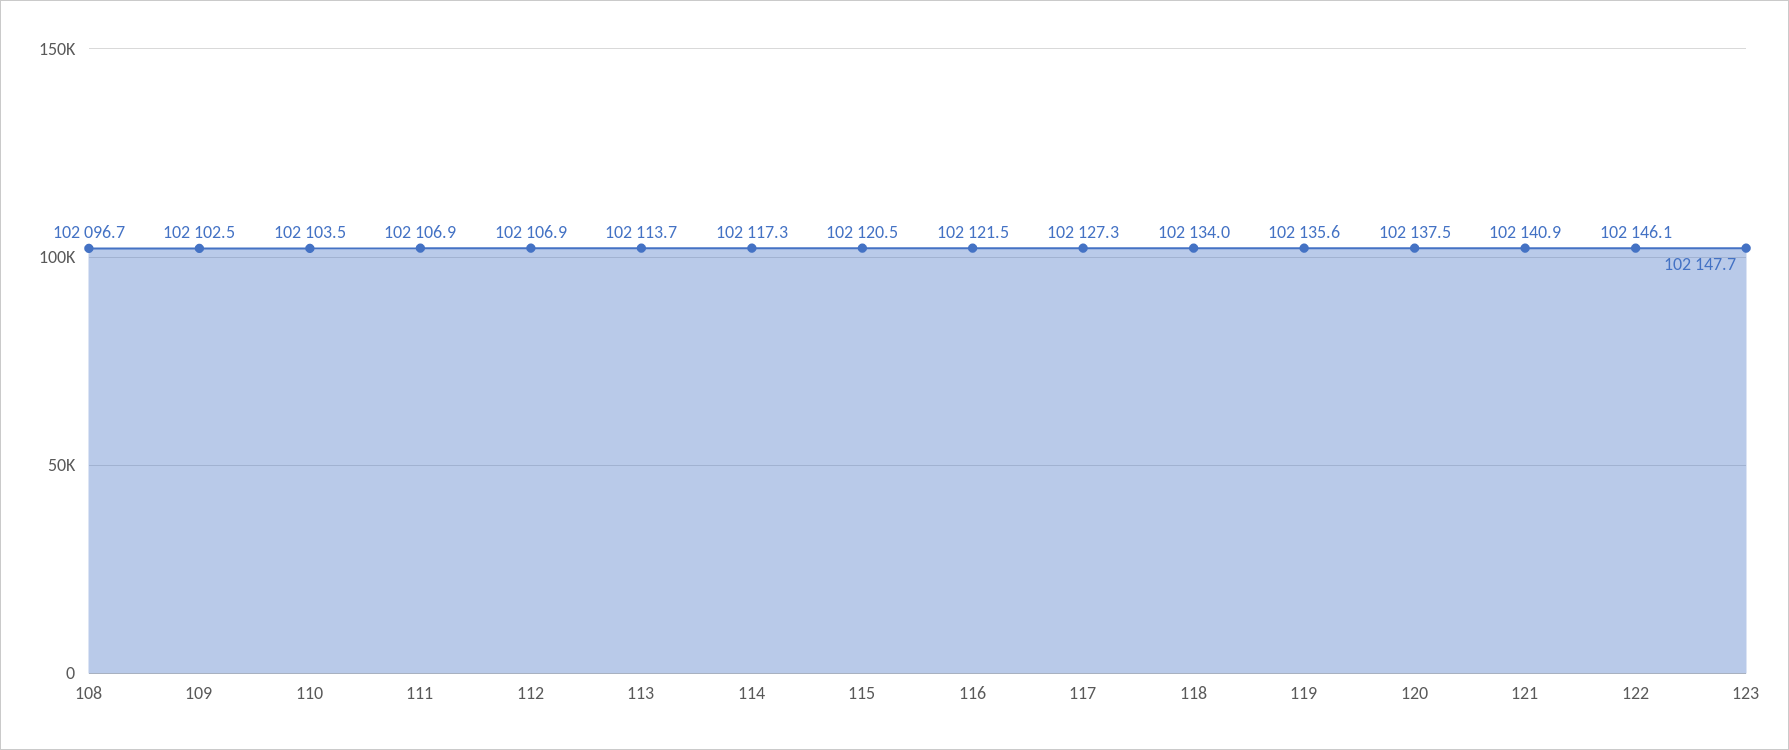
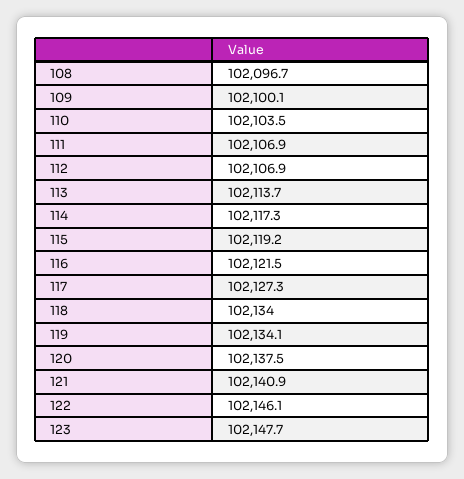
  {
    "108": 102096.7,
-   "109": 102102.5,
+   "109": 102100.1,
    "110": 102103.5,
    "111": 102106.9,
    "112": 102106.9,
    "113": 102113.7,
    "114": 102117.3,
-   "115": 102120.5,
+   "115": 102119.2,
    "116": 102121.5,
    "117": 102127.3,
    "118": 102134,
-   "119": 102135.6,
+   "119": 102134.1,
    "120": 102137.5,
    "121": 102140.9,
    "122": 102146.1,
    "123": 102147.7
  }

